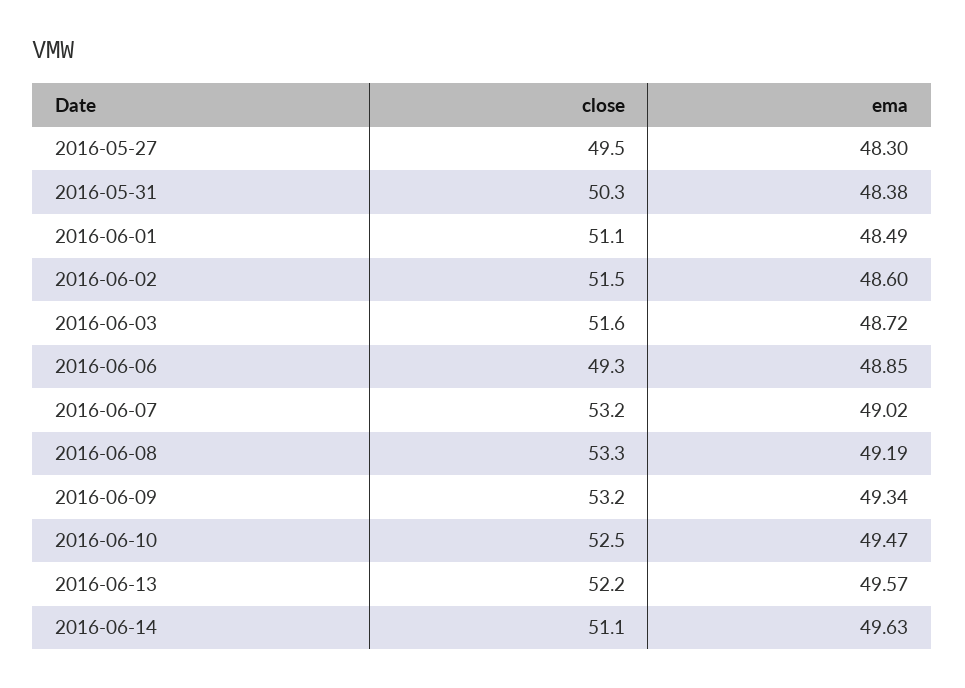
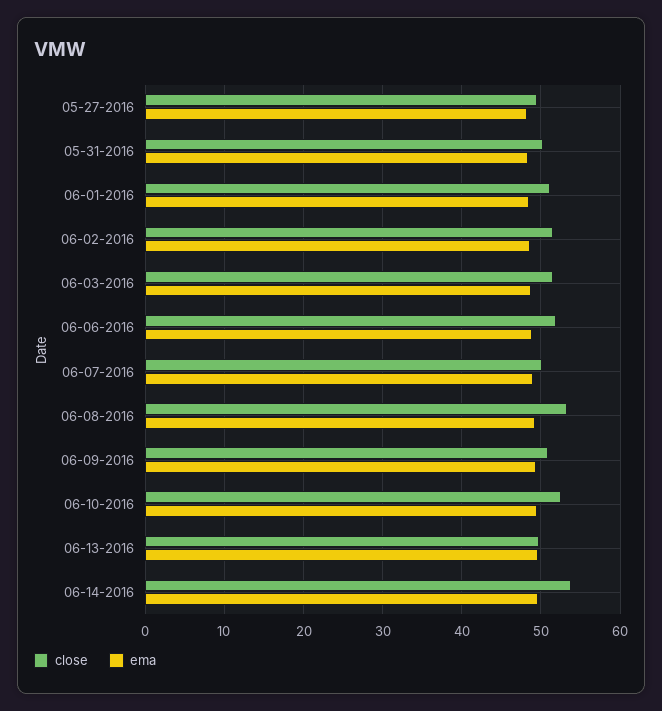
  {
    "close": {
      "2016-05-27": 49.5,
      "2016-05-31": 50.3,
      "2016-06-01": 51.1,
      "2016-06-02": 51.5,
      "2016-06-03": 51.6,
-     "2016-06-06": 49.3,
+     "2016-06-06": 52,
-     "2016-06-07": 53.2,
+     "2016-06-07": 50,
      "2016-06-08": 53.3,
-     "2016-06-09": 53.2,
+     "2016-06-09": 51,
      "2016-06-10": 52.5,
-     "2016-06-13": 52.2,
+     "2016-06-13": 50,
-     "2016-06-14": 51.1
+     "2016-06-14": 54
    },
    "ema": {
      "2016-05-27": 48.3,
      "2016-05-31": 48.38,
      "2016-06-01": 48.49,
      "2016-06-02": 48.6,
      "2016-06-03": 48.72,
      "2016-06-06": 48.85,
      "2016-06-07": 49.02,
      "2016-06-08": 49.19,
      "2016-06-09": 49.34,
      "2016-06-10": 49.47,
      "2016-06-13": 49.57,
      "2016-06-14": 49.63
    }
  }

